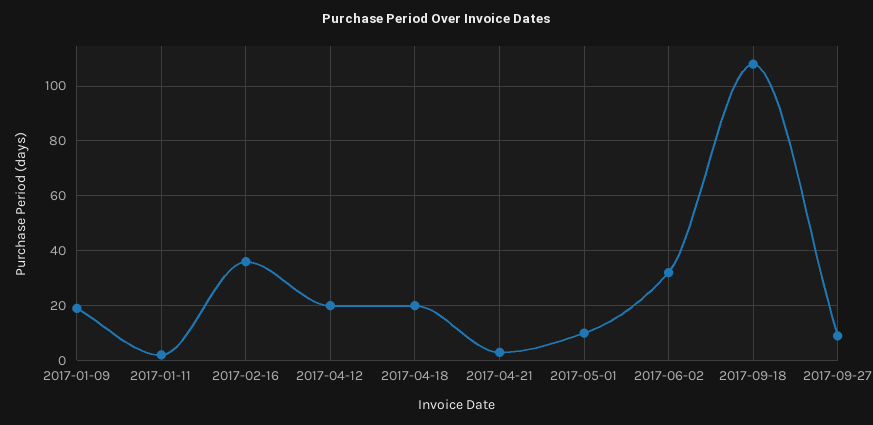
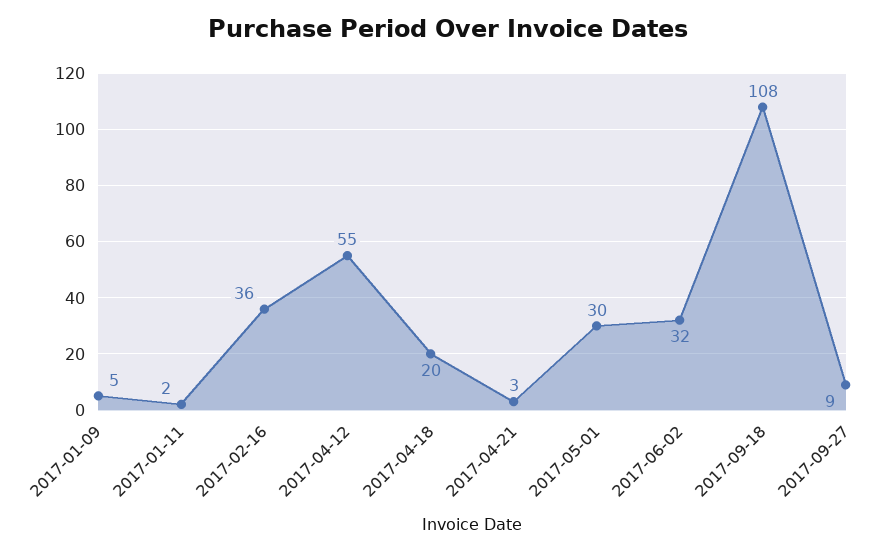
  {
-   "2017-01-09": 20,
+   "2017-01-09": 5,
    "2017-01-11": 2,
    "2017-02-16": 36,
-   "2017-04-12": 20,
+   "2017-04-12": 55,
    "2017-04-18": 20,
    "2017-04-21": 3,
-   "2017-05-01": 10,
+   "2017-05-01": 30,
    "2017-06-02": 32,
    "2017-09-18": 108,
    "2017-09-27": 9
  }

